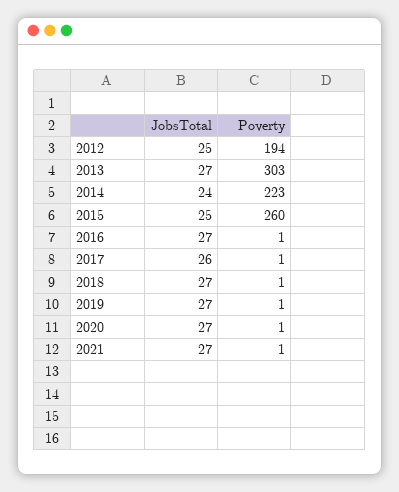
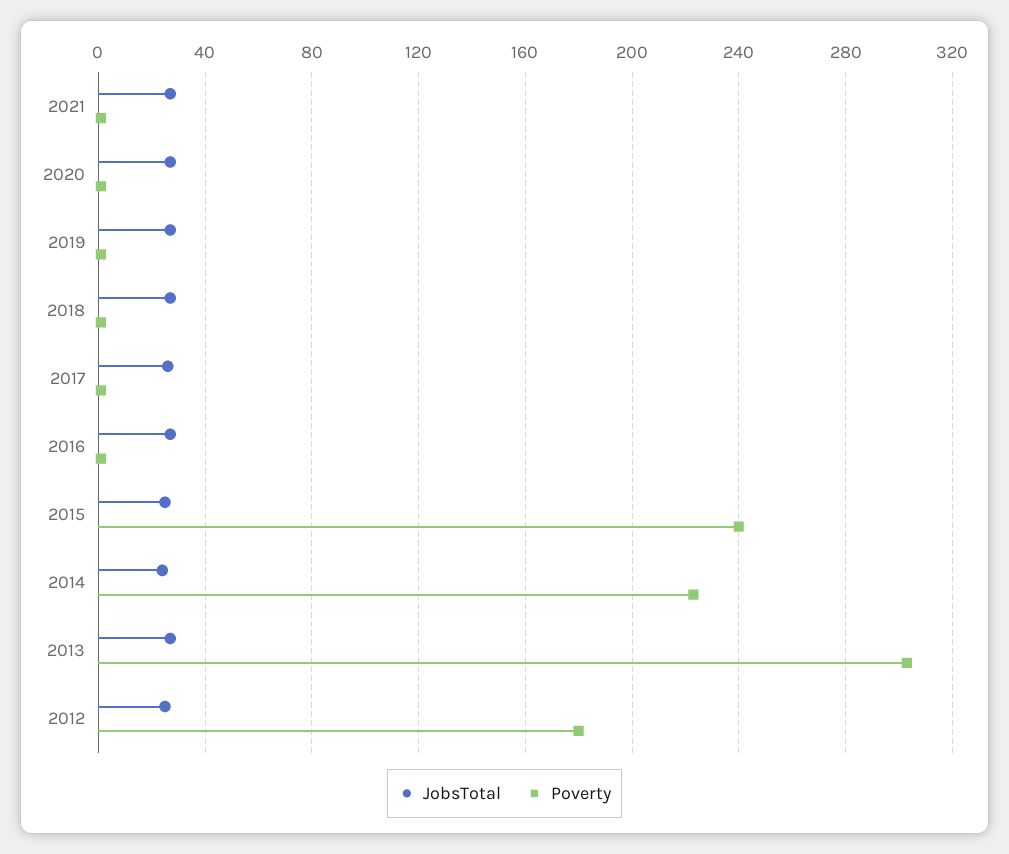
  {
    "JobsTotal": {
      "2012": 25,
      "2013": 27,
      "2014": 24,
      "2015": 25,
      "2016": 27,
      "2017": 26,
      "2018": 27,
      "2019": 27,
      "2020": 27,
      "2021": 27
    },
    "Poverty": {
-     "2012": 194,
+     "2012": 180,
      "2013": 303,
      "2014": 223,
-     "2015": 260,
+     "2015": 240,
      "2016": 1,
      "2017": 1,
      "2018": 1,
      "2019": 1,
      "2020": 1,
      "2021": 1
    }
  }

